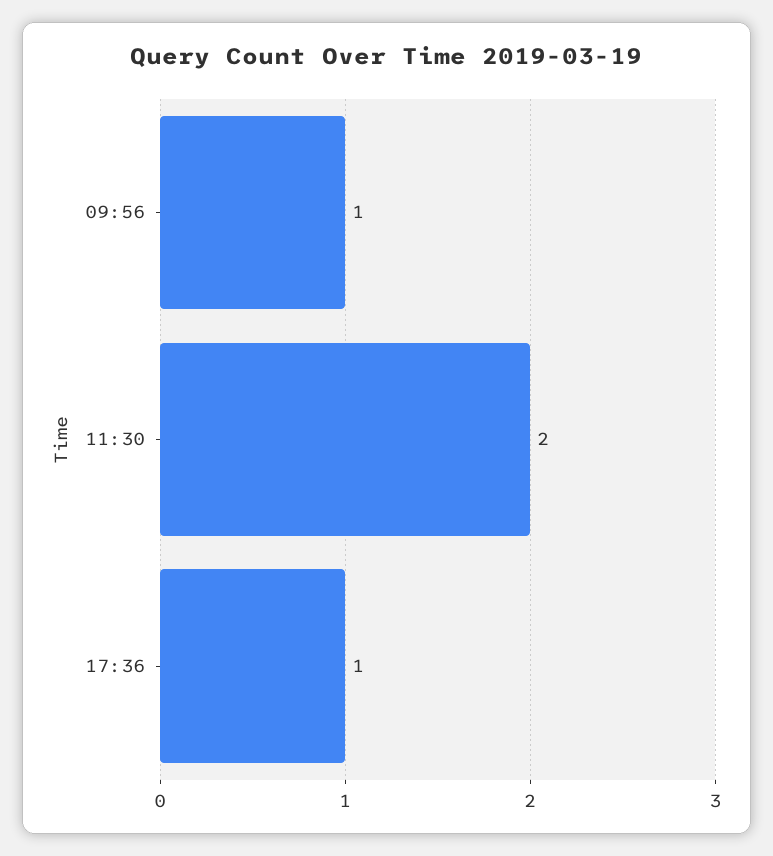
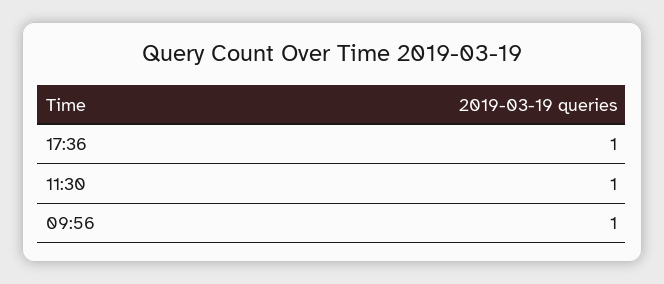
  {
    "09:56": 1,
-   "11:30": 2,
+   "11:30": 1,
    "17:36": 1
  }

